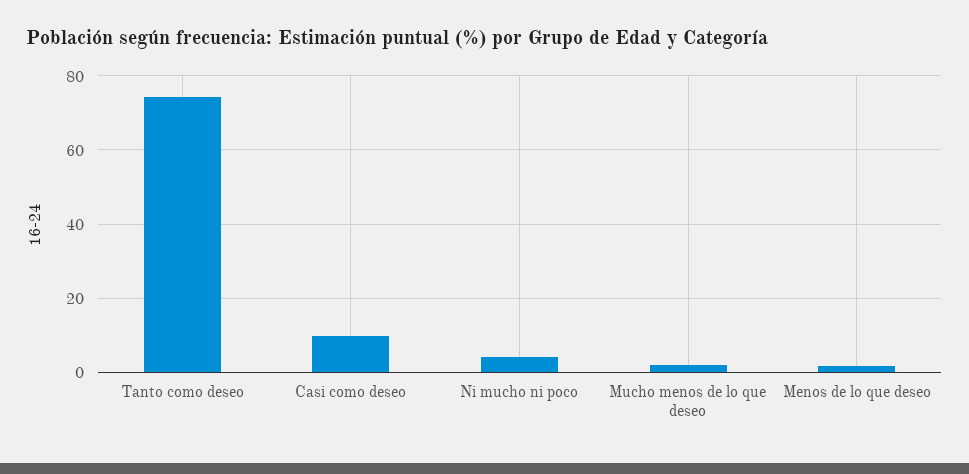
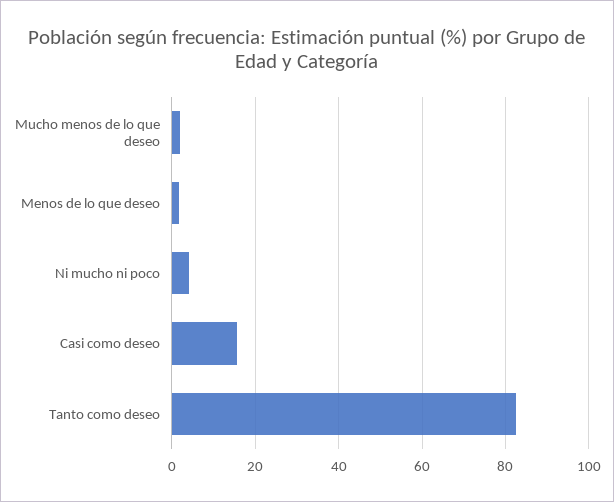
  {
-   "Tanto como deseo": 74,
+   "Tanto como deseo": 82,
-   "Casi como deseo": 10,
+   "Casi como deseo": 16,
    "Ni mucho ni poco": 4,
    "Mucho menos de lo que deseo": 2,
    "Menos de lo que deseo": 2
  }

